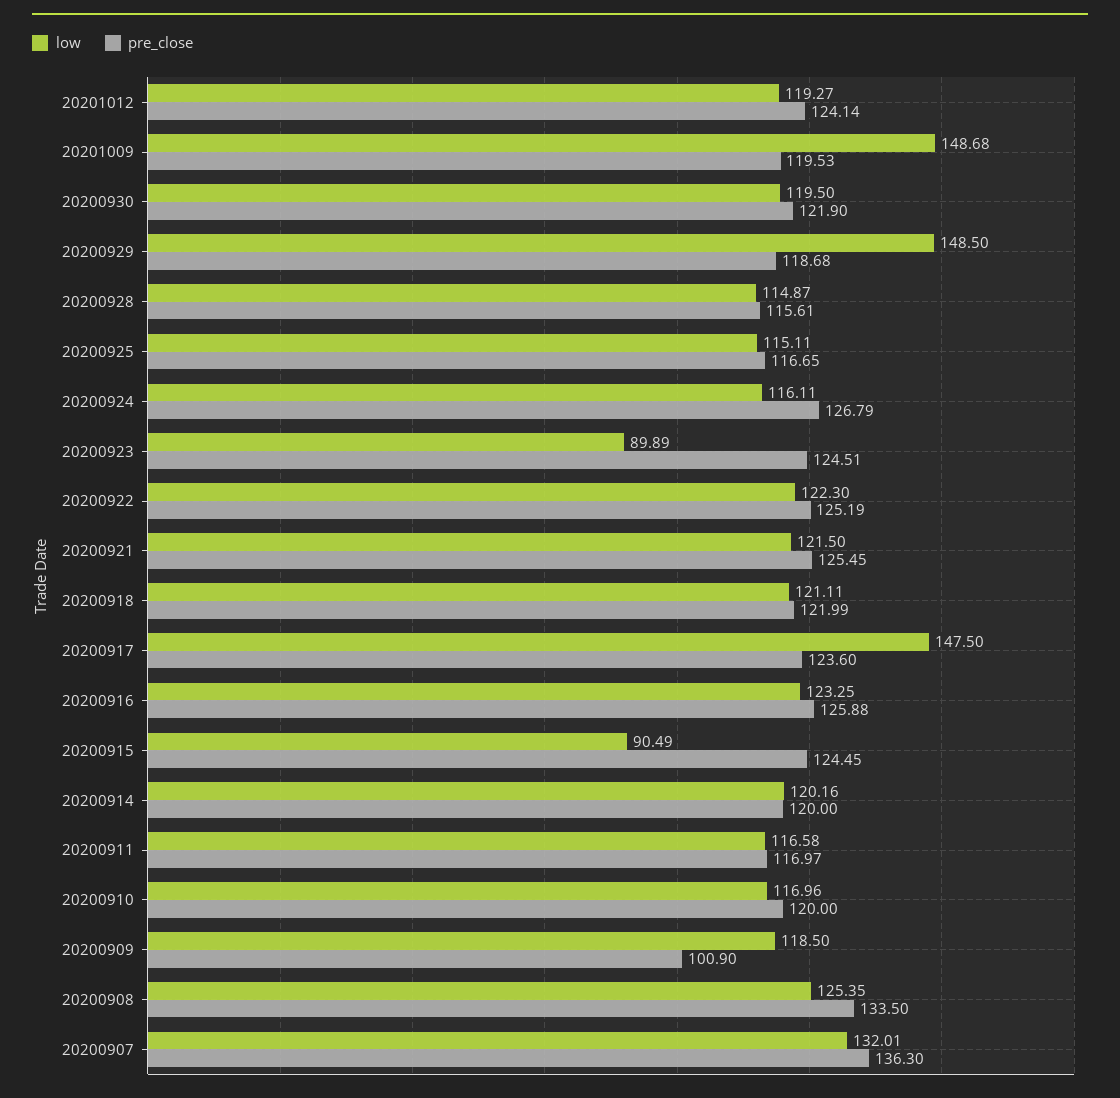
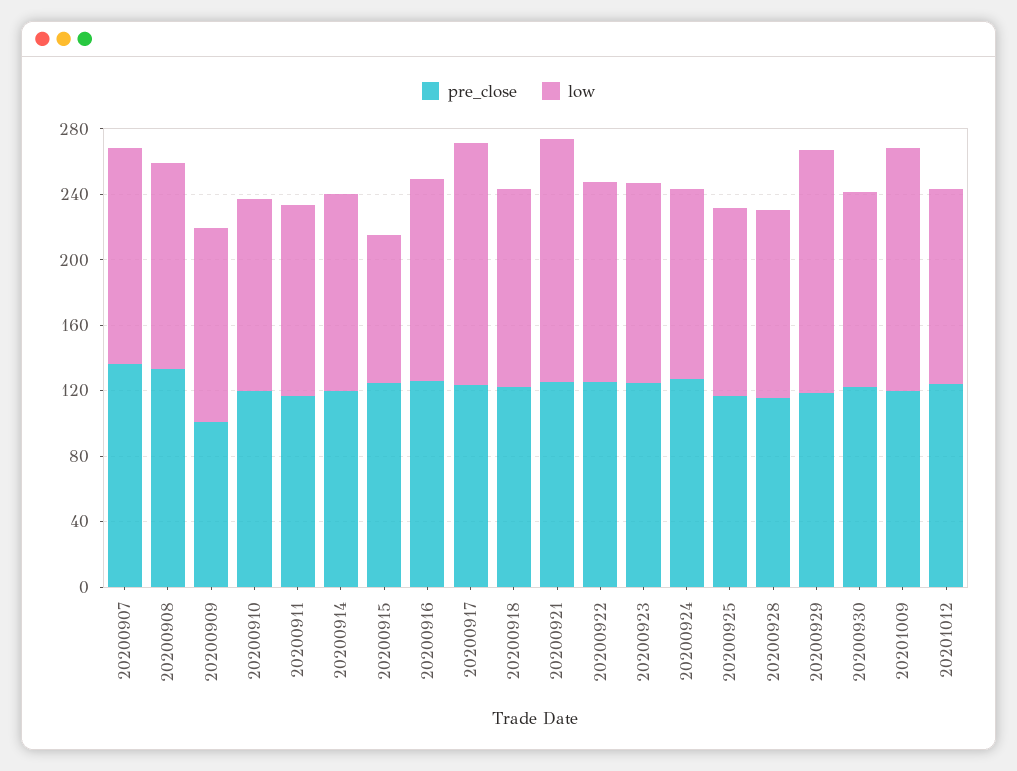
  {
    "low": {
      "20201012": 119.27,
      "20201009": 148.68,
      "20200930": 119.5,
      "20200929": 148.5,
      "20200928": 114.87,
      "20200925": 115.11,
      "20200924": 116.11,
-     "20200923": 89.89,
+     "20200923": 120,
      "20200922": 122.3,
-     "20200921": 121.5,
+     "20200921": 150,
      "20200918": 121.11,
      "20200917": 147.5,
      "20200916": 123.25,
      "20200915": 90.49,
      "20200914": 120.16,
      "20200911": 116.58,
      "20200910": 116.96,
      "20200909": 118.5,
      "20200908": 125.35,
      "20200907": 132.01
    },
    "pre_close": {
      "20201012": 124.14,
      "20201009": 119.53,
      "20200930": 121.9,
      "20200929": 118.68,
      "20200928": 115.61,
      "20200925": 116.65,
      "20200924": 126.79,
      "20200923": 124.51,
      "20200922": 125.19,
      "20200921": 125.45,
      "20200918": 121.99,
      "20200917": 123.6,
      "20200916": 125.88,
      "20200915": 124.45,
      "20200914": 120,
      "20200911": 116.97,
      "20200910": 120,
      "20200909": 100.9,
      "20200908": 133.5,
      "20200907": 136.3
    }
  }

